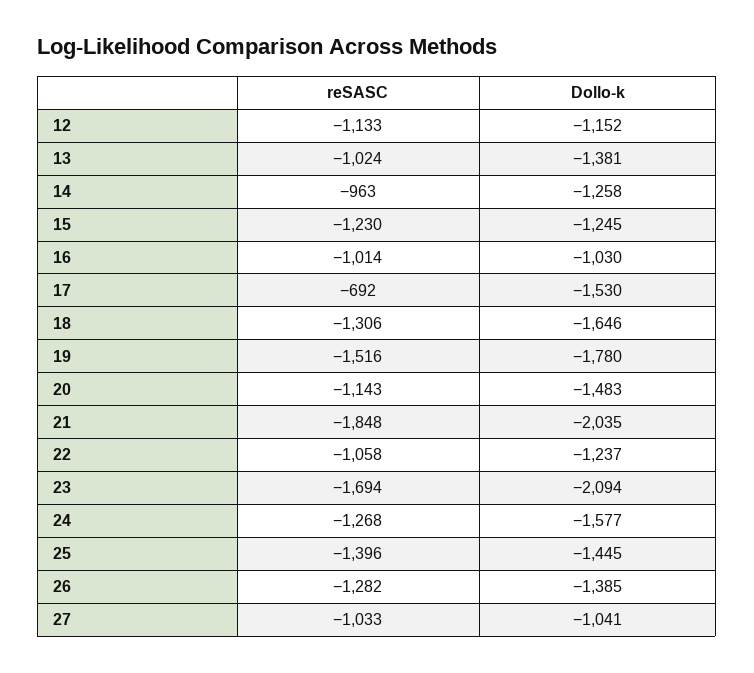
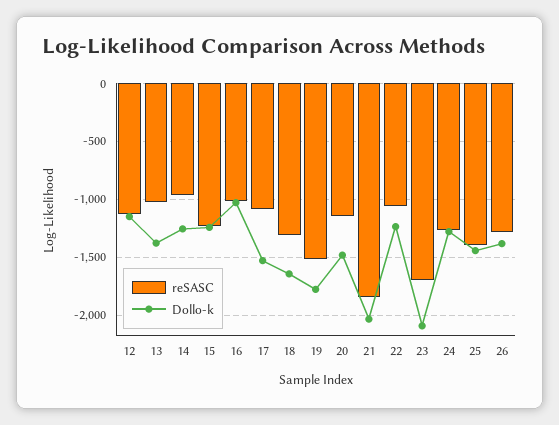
  {
    "reSASC": {
      "12": -1133,
      "13": -1024,
      "14": -963,
      "15": -1230,
      "16": -1014,
-     "17": -692,
+     "17": -1100,
      "18": -1306,
      "19": -1516,
      "20": -1143,
      "21": -1848,
      "22": -1058,
      "23": -1694,
      "24": -1268,
      "25": -1396,
-     "26": -1282,
+     "26": -1282
-     "27": -1033
    },
    "Dollo-k": {
      "12": -1152,
      "13": -1381,
      "14": -1258,
      "15": -1245,
      "16": -1030,
      "17": -1530,
      "18": -1646,
      "19": -1780,
      "20": -1483,
      "21": -2035,
      "22": -1237,
      "23": -2094,
-     "24": -1577,
+     "24": -1300,
      "25": -1445,
-     "26": -1385,
+     "26": -1385
-     "27": -1041
    }
  }

